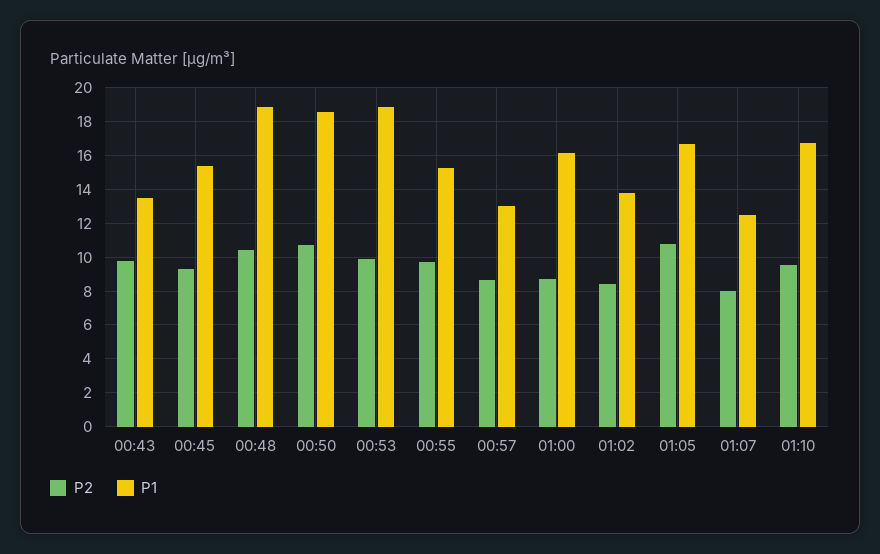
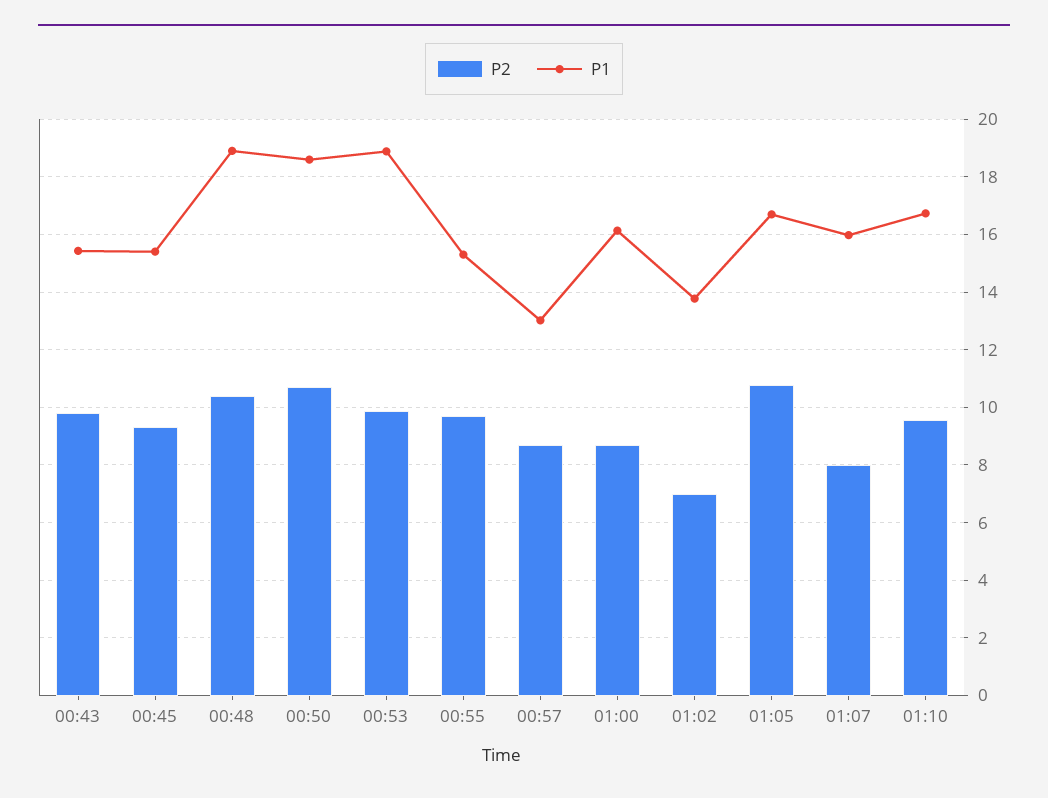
  {
    "P2": {
      "00:43": 9.75,
      "00:45": 9.25,
      "00:48": 10.5,
      "00:50": 10.75,
      "00:53": 10,
      "00:55": 9.75,
      "00:57": 8.75,
      "01:00": 8.75,
-     "01:02": 8.5,
+     "01:02": 7,
      "01:05": 10.75,
      "01:07": 8,
      "01:10": 9.5
    },
    "P1": {
-     "00:43": 13.5,
+     "00:43": 15.5,
      "00:45": 15.5,
      "00:48": 19,
      "00:50": 18.5,
      "00:53": 19,
      "00:55": 15.25,
      "00:57": 13,
      "01:00": 16.25,
      "01:02": 13.75,
      "01:05": 16.75,
-     "01:07": 12.5,
+     "01:07": 16,
      "01:10": 16.75
    }
  }

